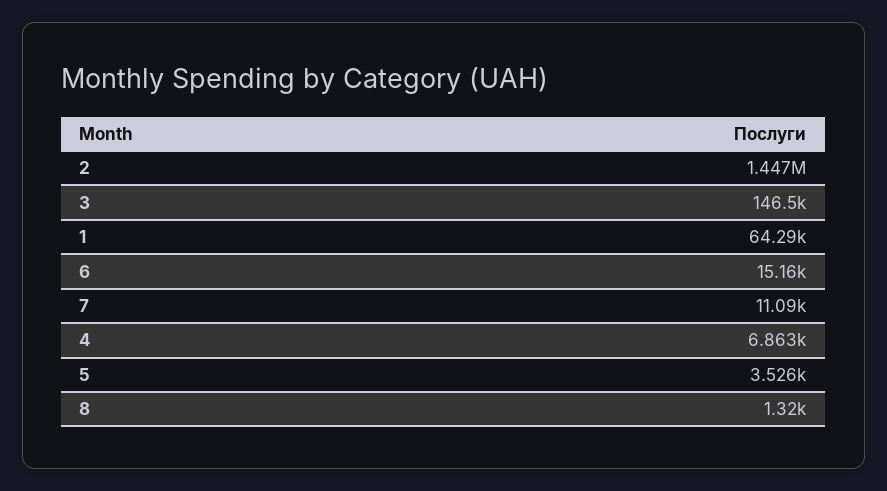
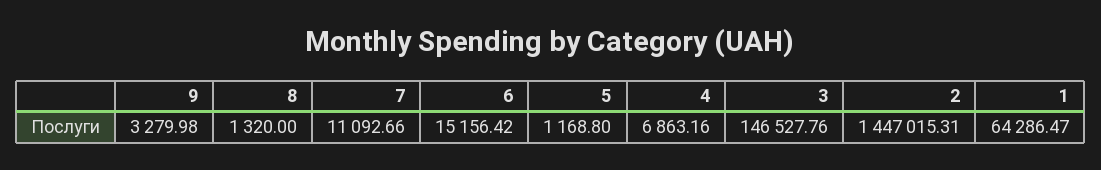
  {
    "2": 1447015.31,
    "3": 146527.76,
    "1": 64286.47,
    "6": 15156.42,
    "7": 11092.66,
    "4": 6863.16,
-   "5": 3526,
+   "5": 1168.8,
-   "8": 1320
+   "8": 1320,
+   "9": 3279.98
  }

